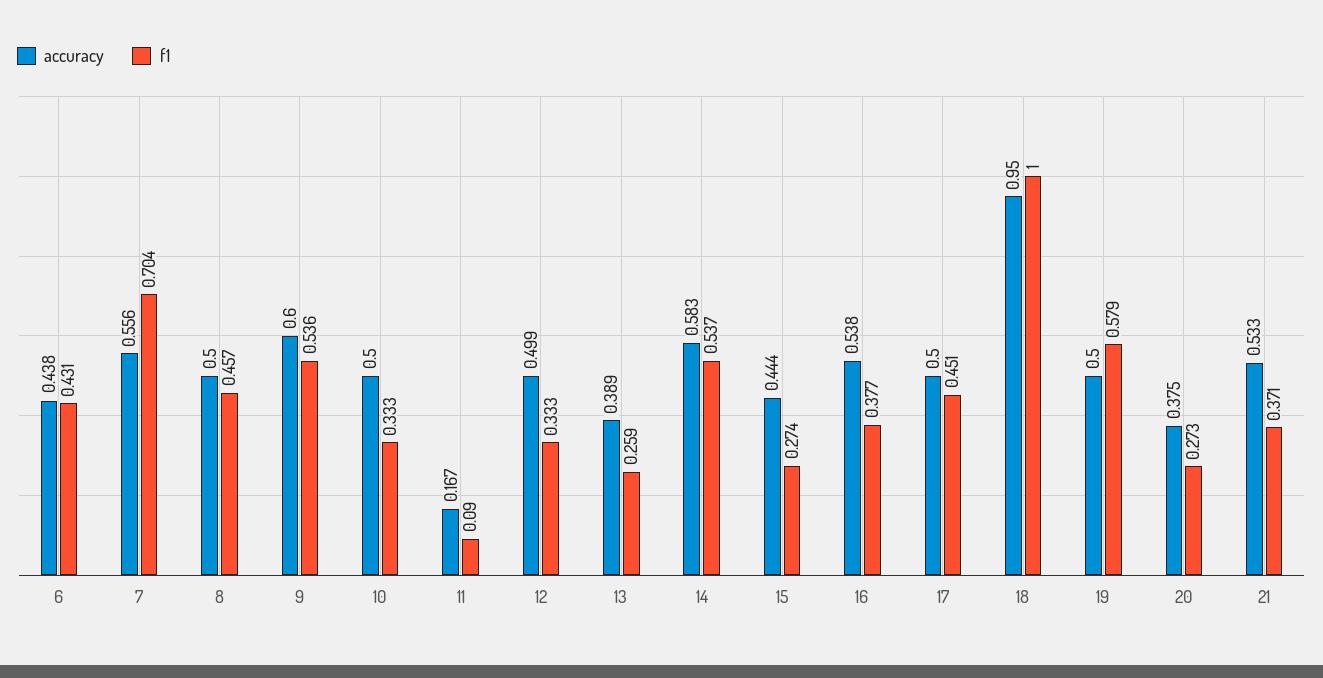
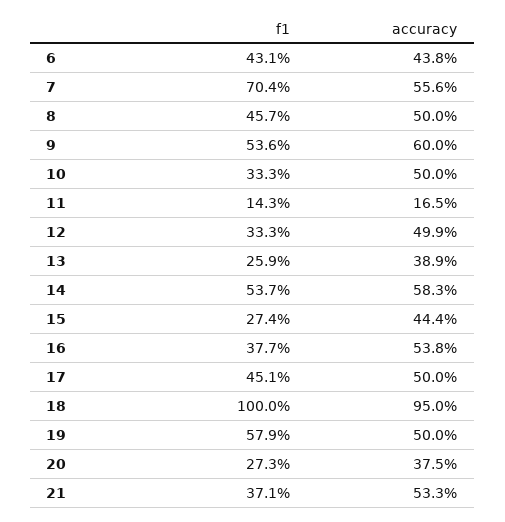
  {
    "accuracy": {
      "6": 0.438,
      "7": 0.556,
      "8": 0.5,
      "9": 0.6,
      "10": 0.5,
-     "11": 0.167,
+     "11": 0.165,
      "12": 0.499,
      "13": 0.389,
      "14": 0.583,
      "15": 0.444,
      "16": 0.538,
      "17": 0.5,
      "18": 0.95,
      "19": 0.5,
      "20": 0.375,
      "21": 0.533
    },
    "f1": {
      "6": 0.431,
      "7": 0.704,
      "8": 0.457,
      "9": 0.536,
      "10": 0.333,
-     "11": 0.09,
+     "11": 0.143,
      "12": 0.333,
      "13": 0.259,
      "14": 0.537,
      "15": 0.274,
      "16": 0.377,
      "17": 0.451,
      "18": 1,
      "19": 0.579,
      "20": 0.273,
      "21": 0.371
    }
  }

